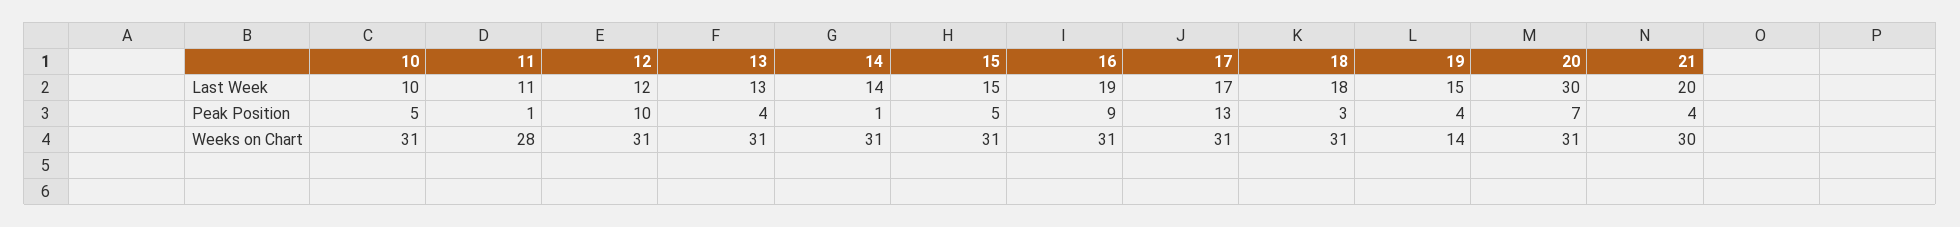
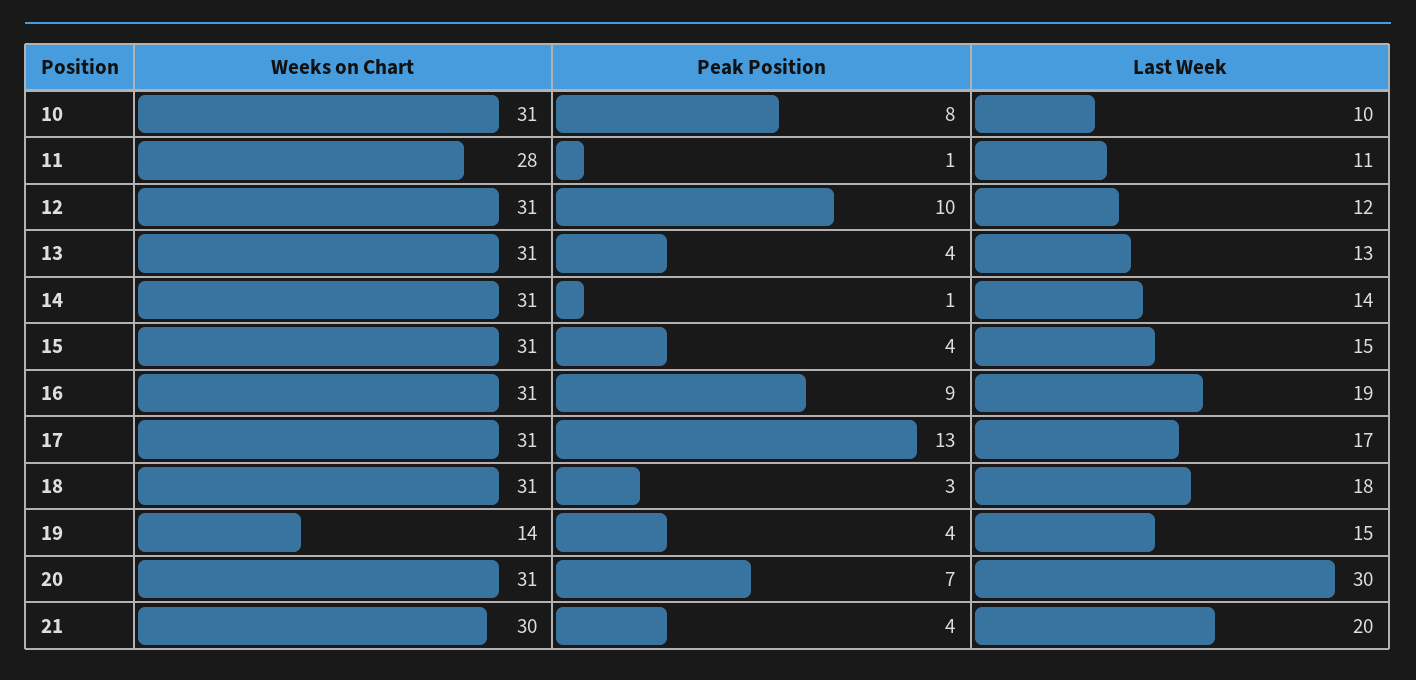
  {
    "10": {
      "Last Week": 10,
-     "Peak Position": 5,
+     "Peak Position": 8,
      "Weeks on Chart": 31
    },
    "11": {
      "Last Week": 11,
      "Peak Position": 1,
      "Weeks on Chart": 28
    },
    "12": {
      "Last Week": 12,
      "Peak Position": 10,
      "Weeks on Chart": 31
    },
    "13": {
      "Last Week": 13,
      "Peak Position": 4,
      "Weeks on Chart": 31
    },
    "14": {
      "Last Week": 14,
      "Peak Position": 1,
      "Weeks on Chart": 31
    },
    "15": {
      "Last Week": 15,
-     "Peak Position": 5,
+     "Peak Position": 4,
      "Weeks on Chart": 31
    },
    "16": {
      "Last Week": 19,
      "Peak Position": 9,
      "Weeks on Chart": 31
    },
    "17": {
      "Last Week": 17,
      "Peak Position": 13,
      "Weeks on Chart": 31
    },
    "18": {
      "Last Week": 18,
      "Peak Position": 3,
      "Weeks on Chart": 31
    },
    "19": {
      "Last Week": 15,
      "Peak Position": 4,
      "Weeks on Chart": 14
    },
    "20": {
      "Last Week": 30,
      "Peak Position": 7,
      "Weeks on Chart": 31
    },
    "21": {
      "Last Week": 20,
      "Peak Position": 4,
      "Weeks on Chart": 30
    }
  }

